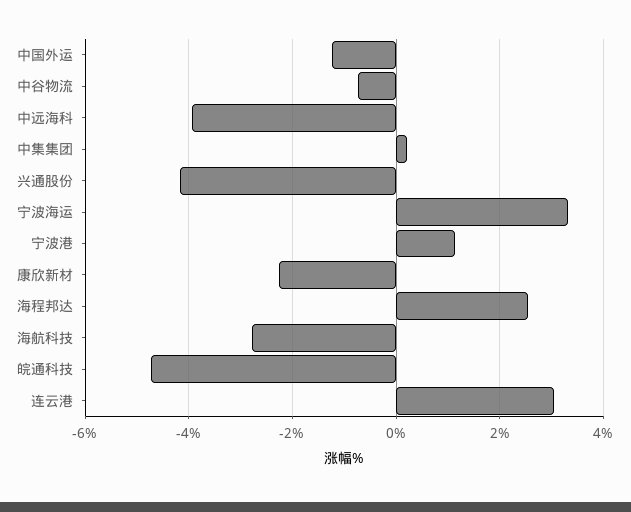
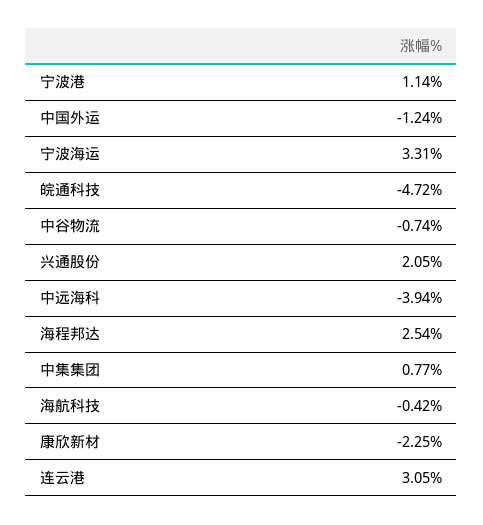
  {
    "中国外运": -1.24,
    "中谷物流": -0.74,
    "中远海科": -3.94,
-   "中集集团": 0.2,
+   "中集集团": 0.77,
-   "兴通股份": -4.2,
+   "兴通股份": 2.05,
    "宁波海运": 3.31,
    "宁波港": 1.14,
    "康欣新材": -2.25,
    "海程邦达": 2.54,
-   "海航科技": -2.8,
+   "海航科技": -0.42,
    "皖通科技": -4.72,
    "连云港": 3.05
  }

